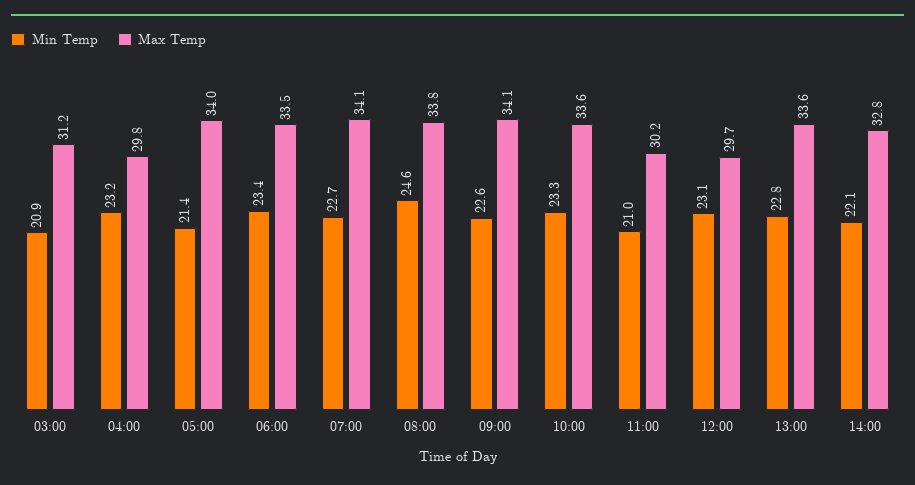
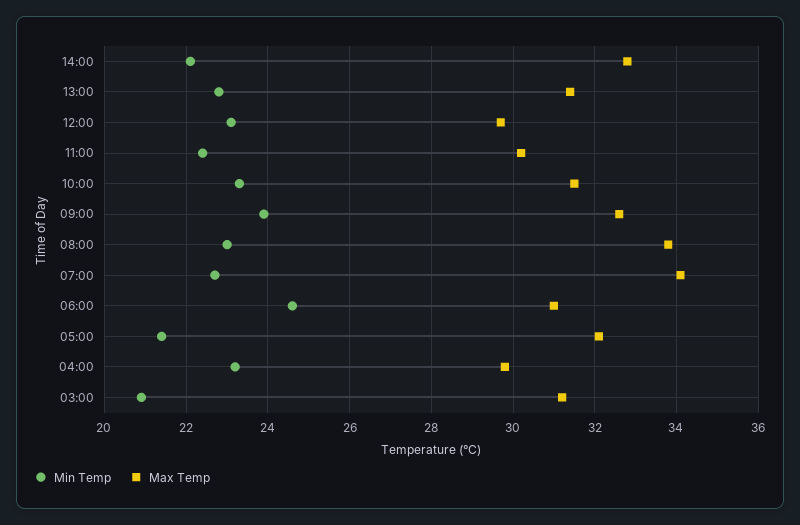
  {
    "Min Temp": {
      "03:00": 20.9,
      "04:00": 23.2,
      "05:00": 21.4,
-     "06:00": 23.4,
+     "06:00": 24.5,
      "07:00": 22.7,
-     "08:00": 24.6,
+     "08:00": 23,
-     "09:00": 22.6,
+     "09:00": 24,
      "10:00": 23.3,
-     "11:00": 21,
+     "11:00": 22.5,
      "12:00": 23.1,
      "13:00": 22.8,
      "14:00": 22.1
    },
    "Max Temp": {
      "03:00": 31.2,
      "04:00": 29.8,
-     "05:00": 34,
+     "05:00": 32,
-     "06:00": 33.5,
+     "06:00": 31,
      "07:00": 34.1,
      "08:00": 33.8,
-     "09:00": 34.1,
+     "09:00": 32.5,
-     "10:00": 33.6,
+     "10:00": 31.5,
      "11:00": 30.2,
      "12:00": 29.7,
-     "13:00": 33.6,
+     "13:00": 31.5,
      "14:00": 32.8
    }
  }

